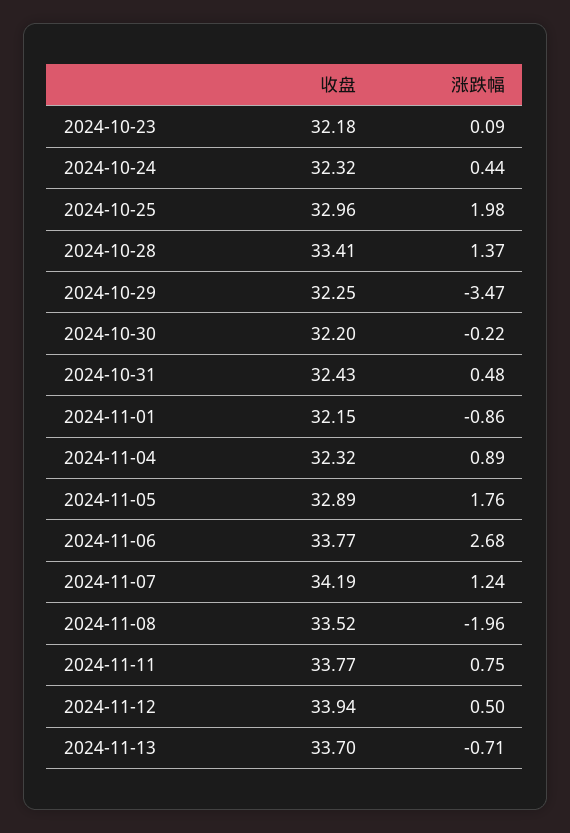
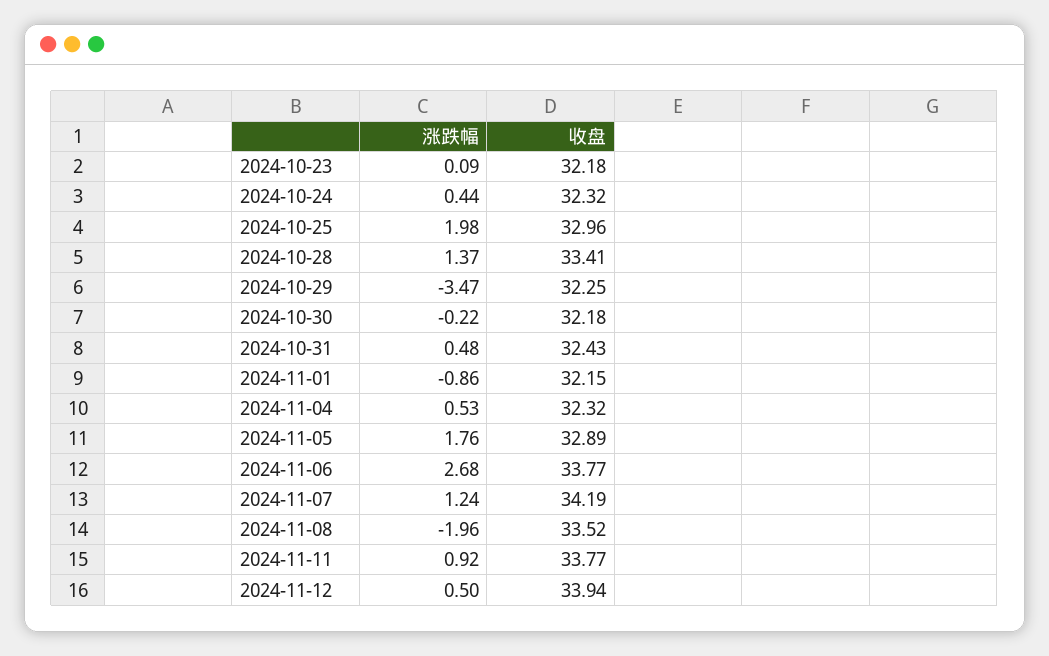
  {
    "收盘": {
      "2024-10-23": 32.18,
      "2024-10-24": 32.32,
      "2024-10-25": 32.96,
      "2024-10-28": 33.41,
      "2024-10-29": 32.25,
-     "2024-10-30": 32.2,
+     "2024-10-30": 32.18,
      "2024-10-31": 32.43,
      "2024-11-01": 32.15,
      "2024-11-04": 32.32,
      "2024-11-05": 32.89,
      "2024-11-06": 33.77,
      "2024-11-07": 34.19,
      "2024-11-08": 33.52,
      "2024-11-11": 33.77,
-     "2024-11-12": 33.94,
+     "2024-11-12": 33.94
-     "2024-11-13": 33.7
    },
    "涨跌幅": {
      "2024-10-23": 0.09,
      "2024-10-24": 0.44,
      "2024-10-25": 1.98,
      "2024-10-28": 1.37,
      "2024-10-29": -3.47,
      "2024-10-30": -0.22,
      "2024-10-31": 0.48,
      "2024-11-01": -0.86,
-     "2024-11-04": 0.89,
+     "2024-11-04": 0.53,
      "2024-11-05": 1.76,
      "2024-11-06": 2.68,
      "2024-11-07": 1.24,
      "2024-11-08": -1.96,
-     "2024-11-11": 0.75,
+     "2024-11-11": 0.92,
-     "2024-11-12": 0.5,
+     "2024-11-12": 0.5
-     "2024-11-13": -0.71
    }
  }

